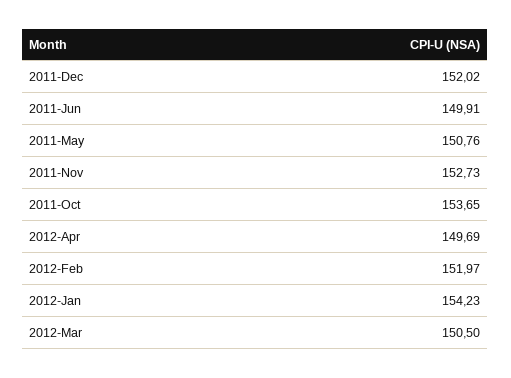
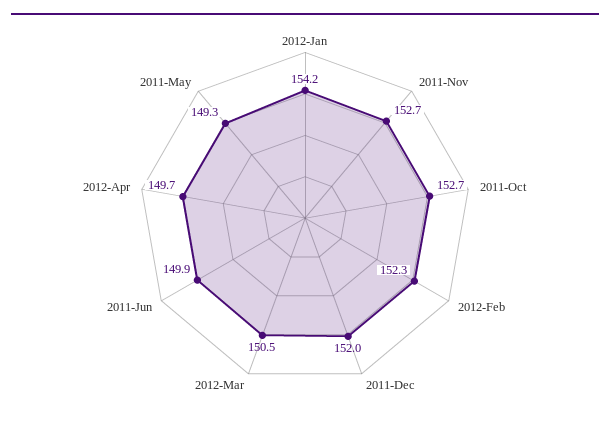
  {
    "2011-Dec": 152.02,
    "2011-Jun": 149.91,
-   "2011-May": 150.76,
+   "2011-May": 149.3,
    "2011-Nov": 152.73,
-   "2011-Oct": 153.65,
+   "2011-Oct": 152.7,
    "2012-Apr": 149.69,
-   "2012-Feb": 151.97,
+   "2012-Feb": 152.3,
    "2012-Jan": 154.23,
    "2012-Mar": 150.5
  }

